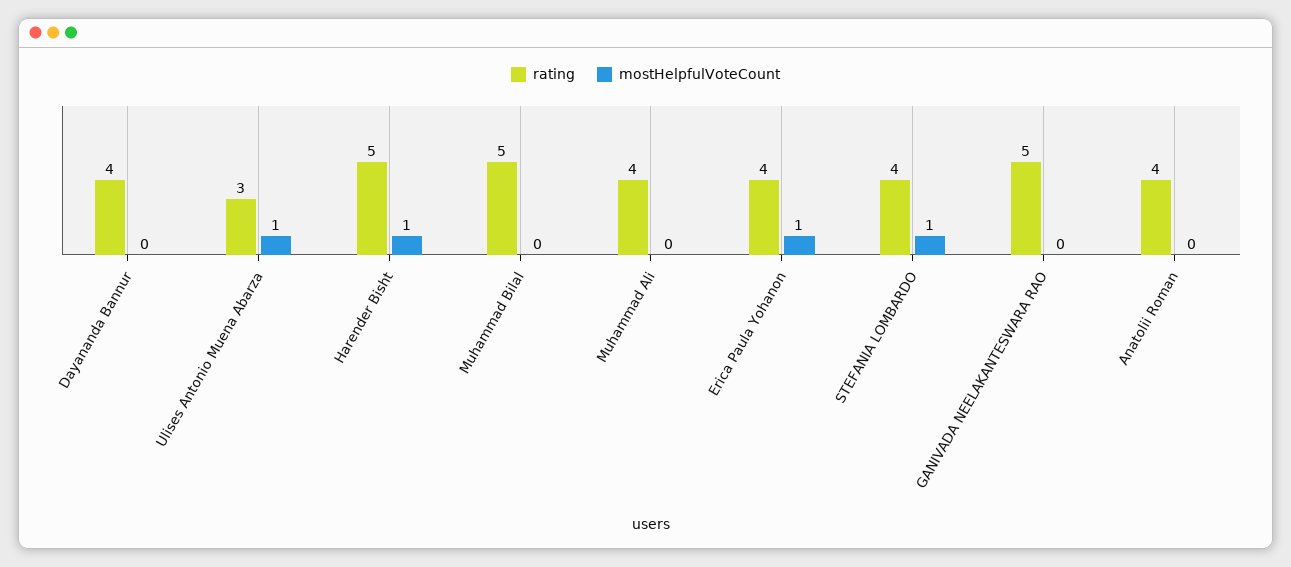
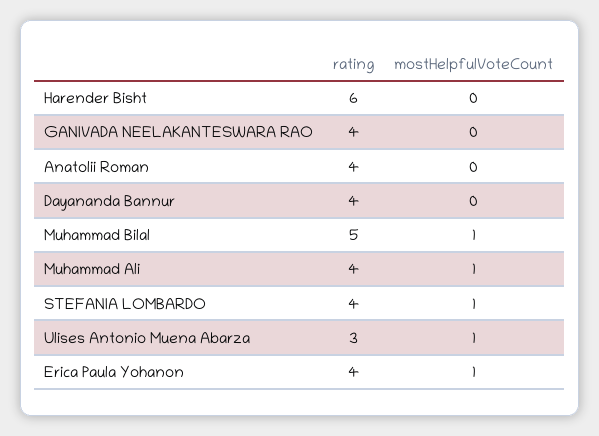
  {
    "rating": {
      "Dayananda Bannur": 4,
      "Ulises Antonio Muena Abarza": 3,
-     "Harender Bisht": 5,
+     "Harender Bisht": 6,
      "Muhammad Bilal": 5,
      "Muhammad Ali": 4,
      "Erica Paula Yohanon": 4,
      "STEFANIA LOMBARDO": 4,
-     "GANIVADA NEELAKANTESWARA RAO": 5,
+     "GANIVADA NEELAKANTESWARA RAO": 4,
      "Anatolii Roman": 4
    },
    "mostHelpfulVoteCount": {
      "Dayananda Bannur": 0,
      "Ulises Antonio Muena Abarza": 1,
-     "Harender Bisht": 1,
+     "Harender Bisht": 0,
-     "Muhammad Bilal": 0,
+     "Muhammad Bilal": 1,
-     "Muhammad Ali": 0,
+     "Muhammad Ali": 1,
      "Erica Paula Yohanon": 1,
      "STEFANIA LOMBARDO": 1,
      "GANIVADA NEELAKANTESWARA RAO": 0,
      "Anatolii Roman": 0
    }
  }

